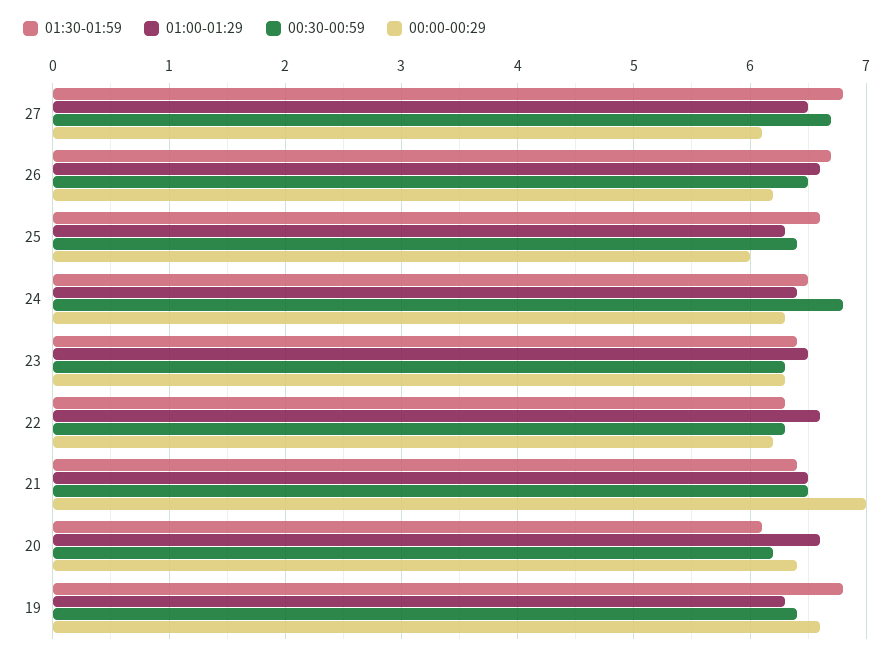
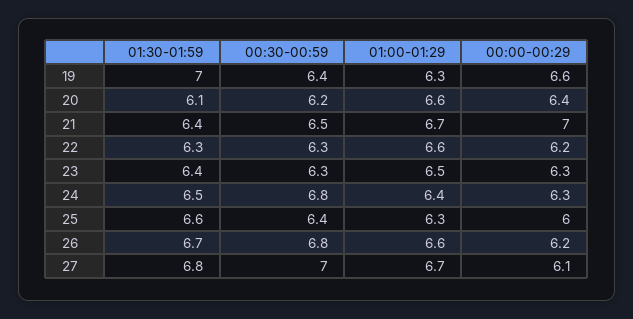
  {
    "01:30-01:59": {
      "27": 6.8,
      "26": 6.7,
      "25": 6.6,
      "24": 6.5,
      "23": 6.4,
      "22": 6.3,
      "21": 6.4,
      "20": 6.1,
-     "19": 6.8
+     "19": 7
    },
    "01:00-01:29": {
-     "27": 6.5,
+     "27": 6.7,
      "26": 6.6,
      "25": 6.3,
      "24": 6.4,
      "23": 6.5,
      "22": 6.6,
-     "21": 6.5,
+     "21": 6.7,
      "20": 6.6,
      "19": 6.3
    },
    "00:30-00:59": {
-     "27": 6.7,
+     "27": 7,
-     "26": 6.5,
+     "26": 6.8,
      "25": 6.4,
      "24": 6.8,
      "23": 6.3,
      "22": 6.3,
      "21": 6.5,
      "20": 6.2,
      "19": 6.4
    },
    "00:00-00:29": {
      "27": 6.1,
      "26": 6.2,
      "25": 6,
      "24": 6.3,
      "23": 6.3,
      "22": 6.2,
      "21": 7,
      "20": 6.4,
      "19": 6.6
    }
  }

